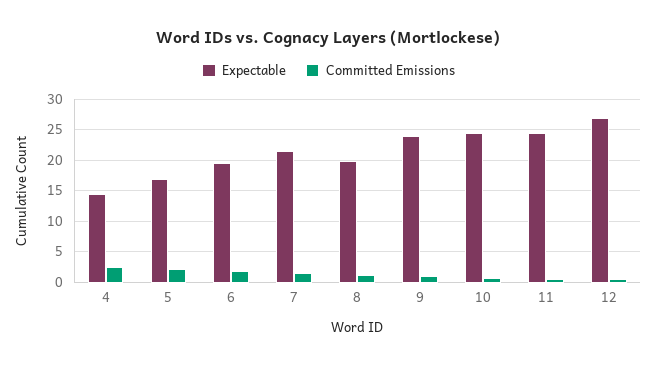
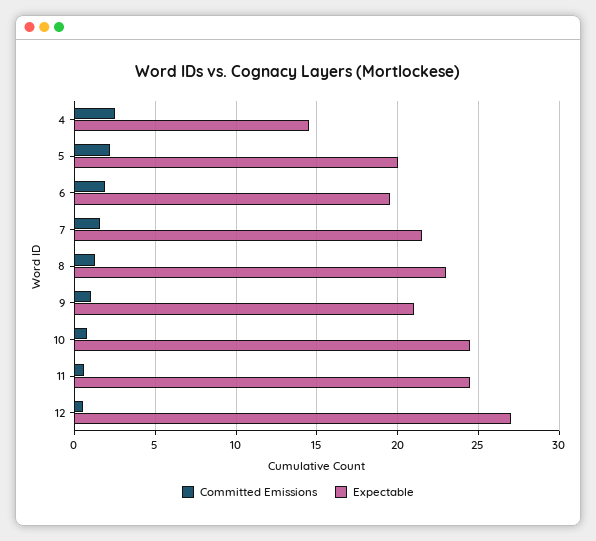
  {
    "Expectable": {
      "4": 14.5,
-     "5": 17,
+     "5": 20,
      "6": 19.5,
      "7": 21.5,
-     "8": 20,
+     "8": 23,
-     "9": 24,
+     "9": 21,
      "10": 24.5,
      "11": 24.5,
      "12": 27
    },
    "Committed Emissions": {
      "4": 2.5,
      "5": 2,
      "6": 2,
      "7": 1.5,
      "8": 1.5,
      "9": 1,
      "10": 1,
      "11": 0.5,
      "12": 0.5
    }
  }

